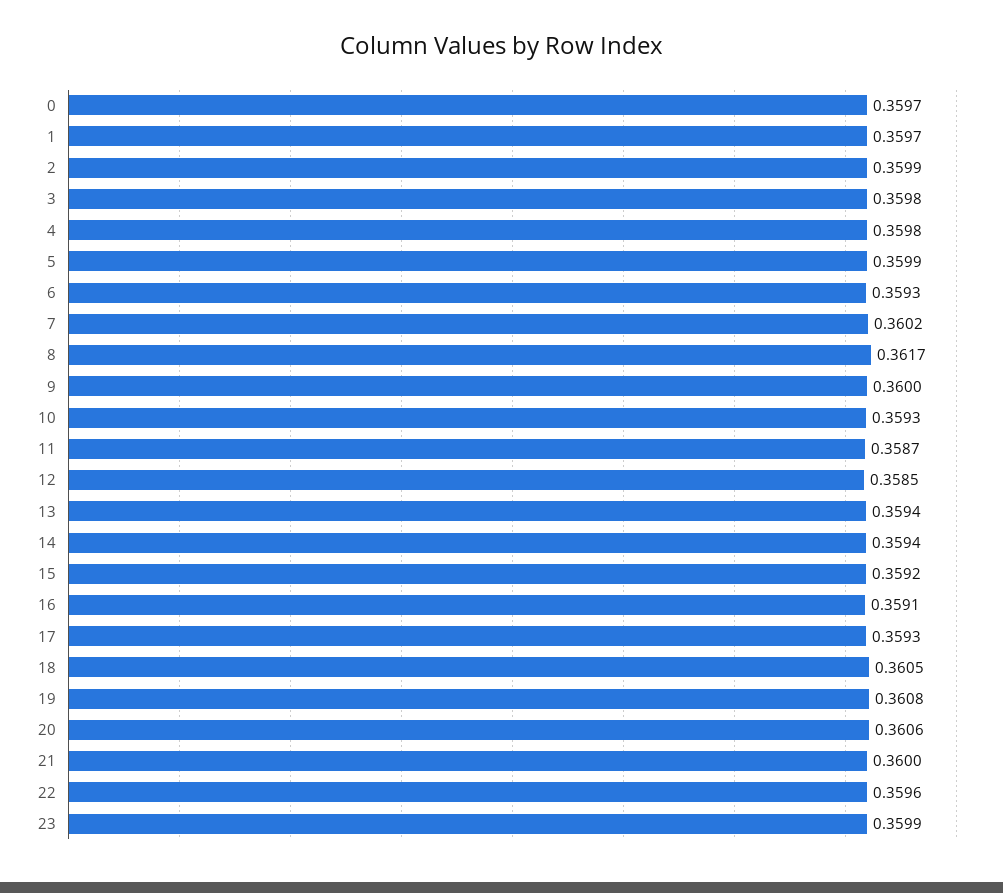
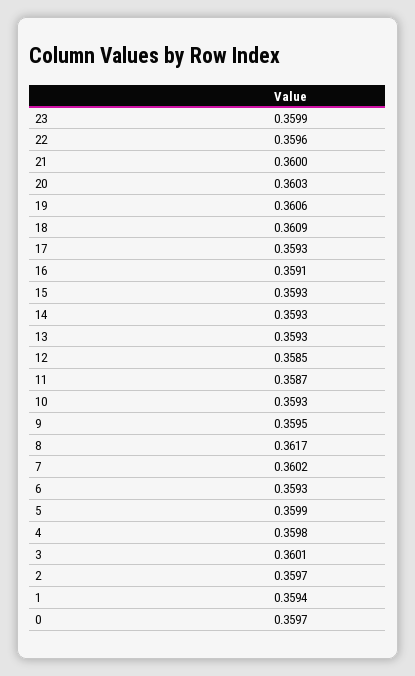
  {
    "0": 0.3597,
-   "1": 0.3597,
+   "1": 0.3594,
-   "2": 0.3599,
+   "2": 0.3597,
-   "3": 0.3598,
+   "3": 0.3601,
    "4": 0.3598,
    "5": 0.3599,
    "6": 0.3593,
    "7": 0.3602,
    "8": 0.3617,
-   "9": 0.36,
+   "9": 0.3595,
    "10": 0.3593,
    "11": 0.3587,
    "12": 0.3585,
-   "13": 0.3594,
+   "13": 0.3593,
-   "14": 0.3594,
+   "14": 0.3593,
-   "15": 0.3592,
+   "15": 0.3593,
    "16": 0.3591,
    "17": 0.3593,
-   "18": 0.3605,
+   "18": 0.3609,
-   "19": 0.3608,
+   "19": 0.3606,
-   "20": 0.3606,
+   "20": 0.3603,
    "21": 0.36,
    "22": 0.3596,
    "23": 0.3599
  }

